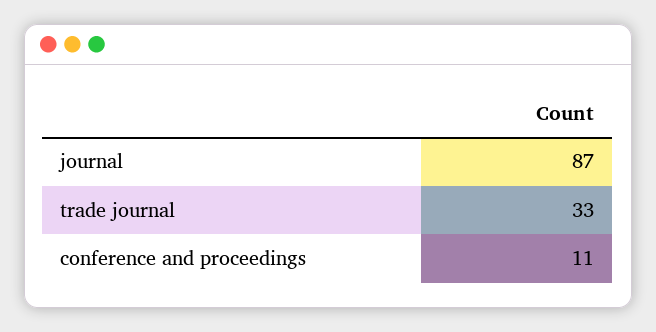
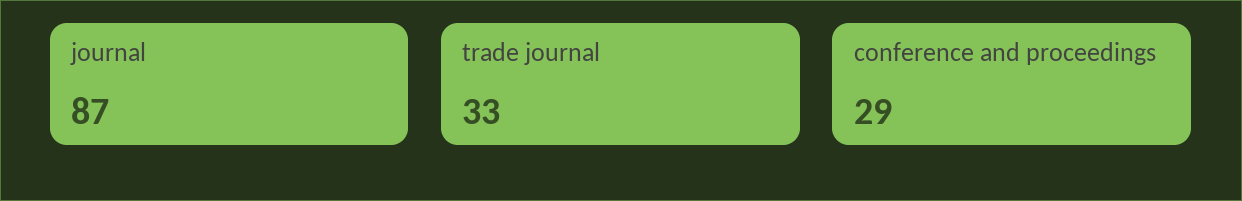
  {
    "journal": 87,
    "trade journal": 33,
-   "conference and proceedings": 11
+   "conference and proceedings": 29
  }

